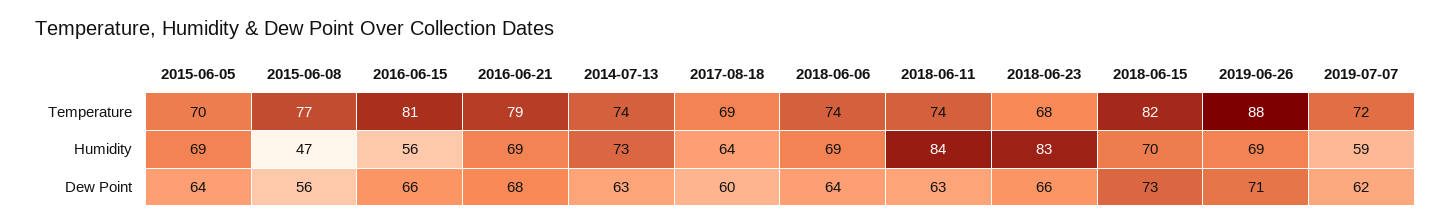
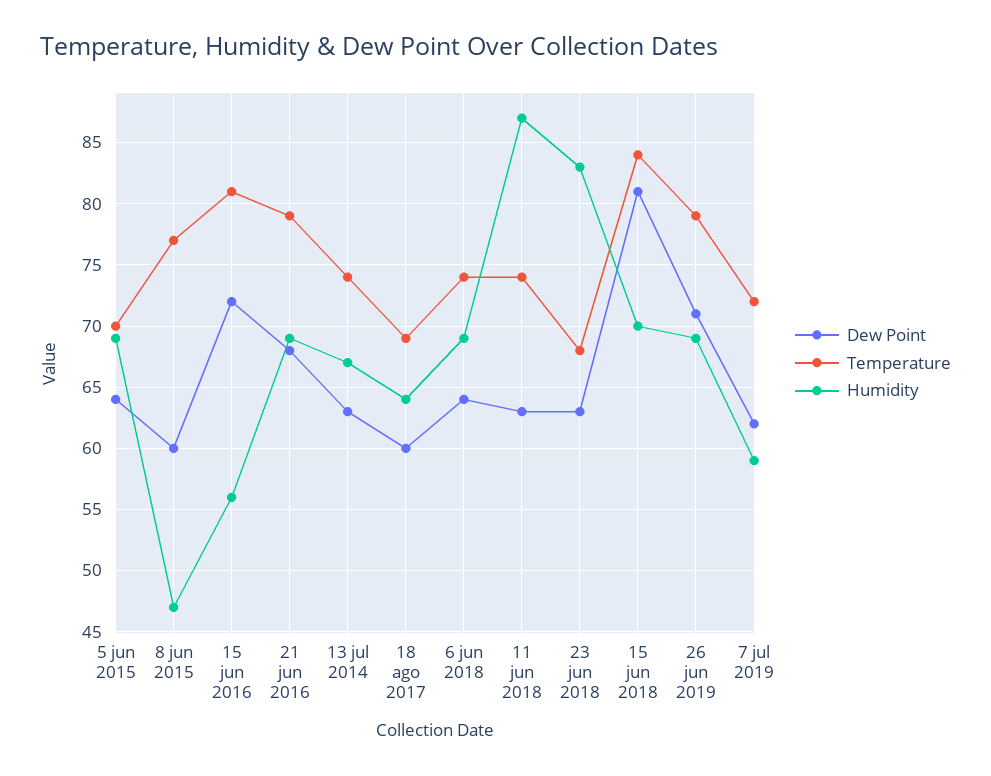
  {
    "Temperature": {
      "2015-06-05": 70,
      "2015-06-08": 77,
      "2016-06-15": 81,
      "2016-06-21": 79,
      "2014-07-13": 74,
      "2017-08-18": 69,
      "2018-06-06": 74,
      "2018-06-11": 74,
      "2018-06-23": 68,
-     "2018-06-15": 82,
+     "2018-06-15": 84,
-     "2019-06-26": 88,
+     "2019-06-26": 79,
      "2019-07-07": 72
    },
    "Humidity": {
      "2015-06-05": 69,
      "2015-06-08": 47,
      "2016-06-15": 56,
      "2016-06-21": 69,
-     "2014-07-13": 73,
+     "2014-07-13": 67,
      "2017-08-18": 64,
      "2018-06-06": 69,
-     "2018-06-11": 84,
+     "2018-06-11": 87,
      "2018-06-23": 83,
      "2018-06-15": 70,
      "2019-06-26": 69,
      "2019-07-07": 59
    },
    "Dew Point": {
      "2015-06-05": 64,
-     "2015-06-08": 56,
+     "2015-06-08": 60,
-     "2016-06-15": 66,
+     "2016-06-15": 72,
      "2016-06-21": 68,
      "2014-07-13": 63,
      "2017-08-18": 60,
      "2018-06-06": 64,
      "2018-06-11": 63,
-     "2018-06-23": 66,
+     "2018-06-23": 63,
-     "2018-06-15": 73,
+     "2018-06-15": 81,
      "2019-06-26": 71,
      "2019-07-07": 62
    }
  }

